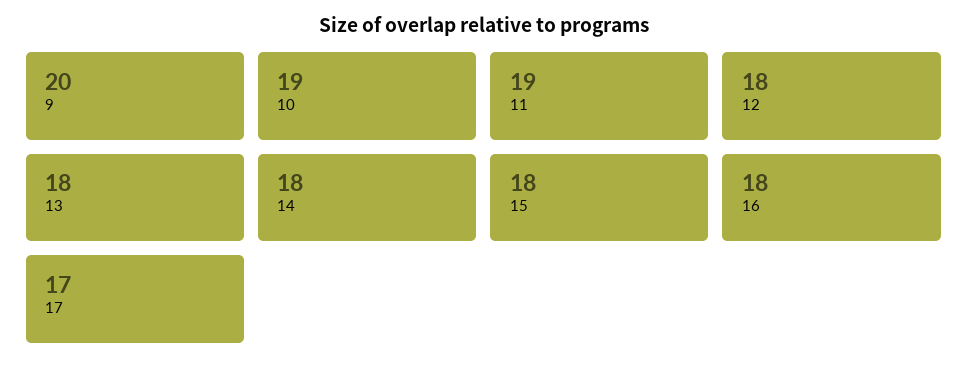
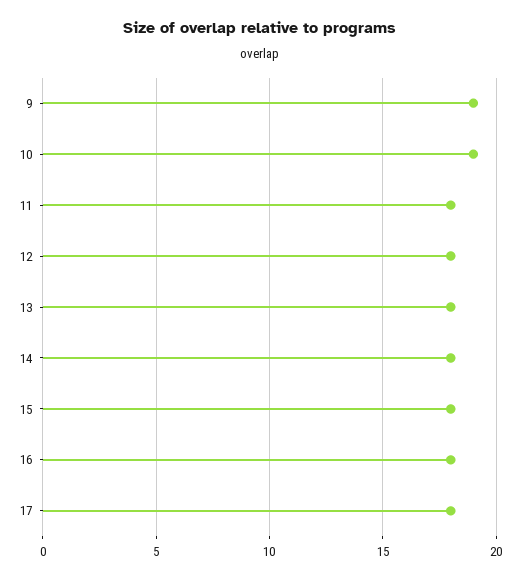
  {
-   "9": 20,
+   "9": 19,
    "10": 19,
-   "11": 19,
+   "11": 18,
    "12": 18,
    "13": 18,
    "14": 18,
    "15": 18,
    "16": 18,
-   "17": 17
+   "17": 18
  }

